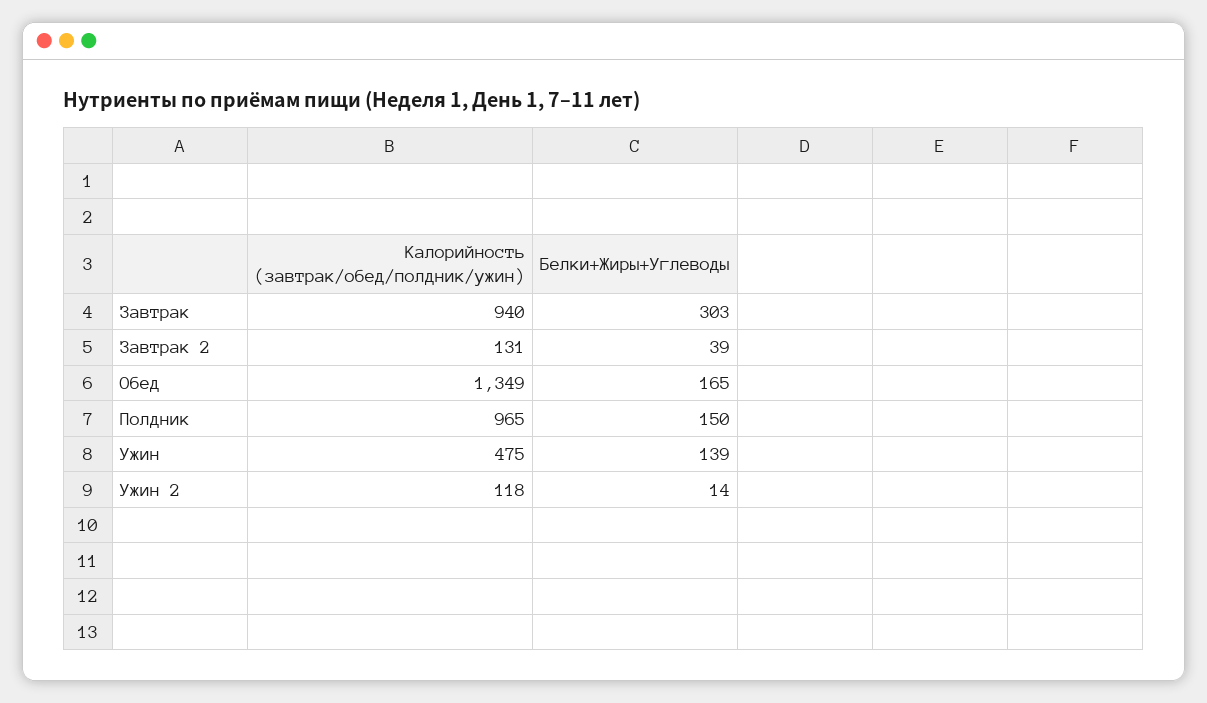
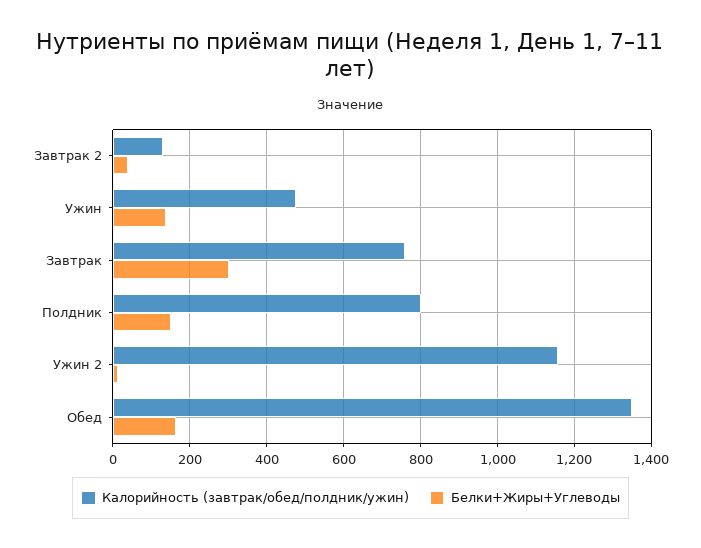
  {
    "Калорийность (завтрак/обед/полдник/ужин)": {
-     "Завтрак": 940,
+     "Завтрак": 760,
      "Завтрак 2": 131,
      "Обед": 1349,
-     "Полдник": 965,
+     "Полдник": 800,
      "Ужин": 475,
-     "Ужин 2": 118
+     "Ужин 2": 1160
    },
    "Белки+Жиры+Углеводы": {
      "Завтрак": 303,
      "Завтрак 2": 39,
      "Обед": 165,
      "Полдник": 150,
      "Ужин": 139,
      "Ужин 2": 14
    }
  }

